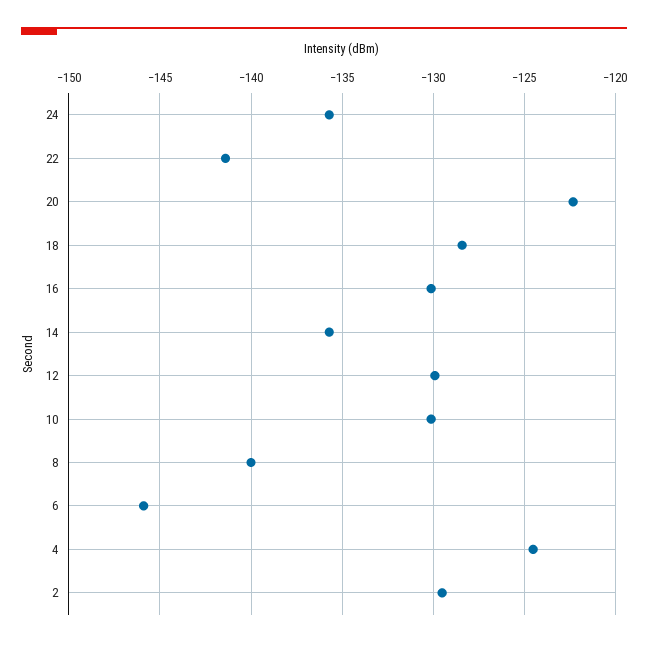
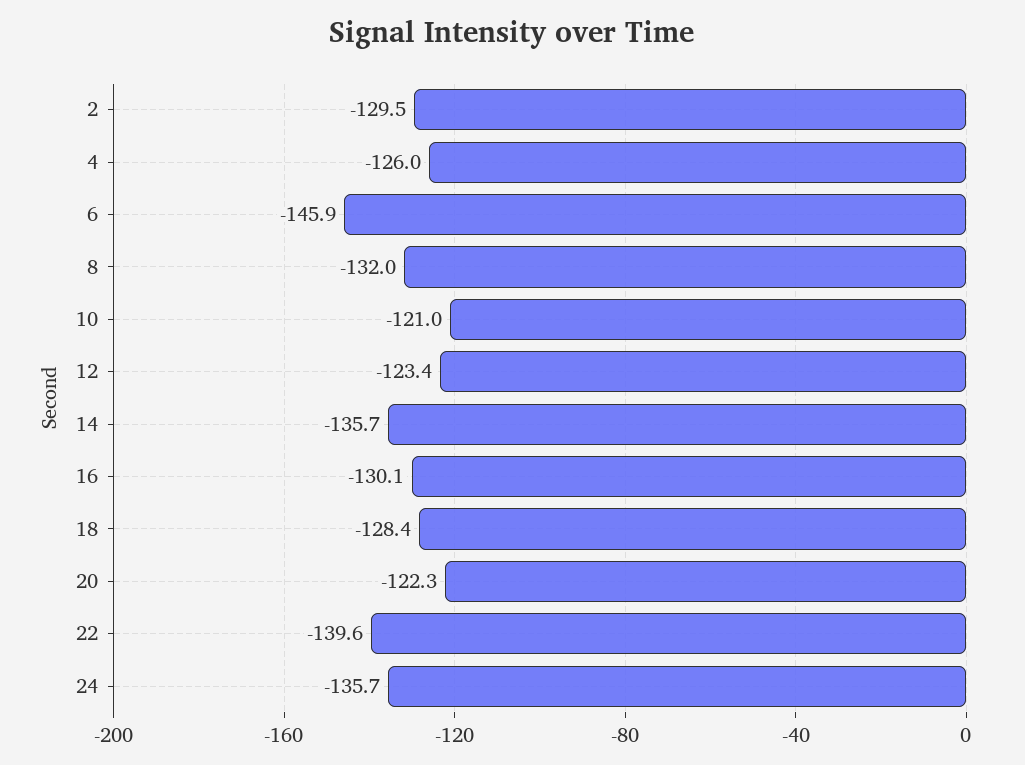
  {
    "24": -135.7,
-   "22": -141.5,
+   "22": -139.6,
    "20": -122.3,
    "18": -128.4,
    "16": -130.1,
    "14": -135.7,
-   "12": -130,
+   "12": -123.4,
-   "10": -130,
+   "10": -121,
-   "8": -140,
+   "8": -132,
    "6": -145.9,
-   "4": -124.5,
+   "4": -126,
    "2": -129.5
  }

